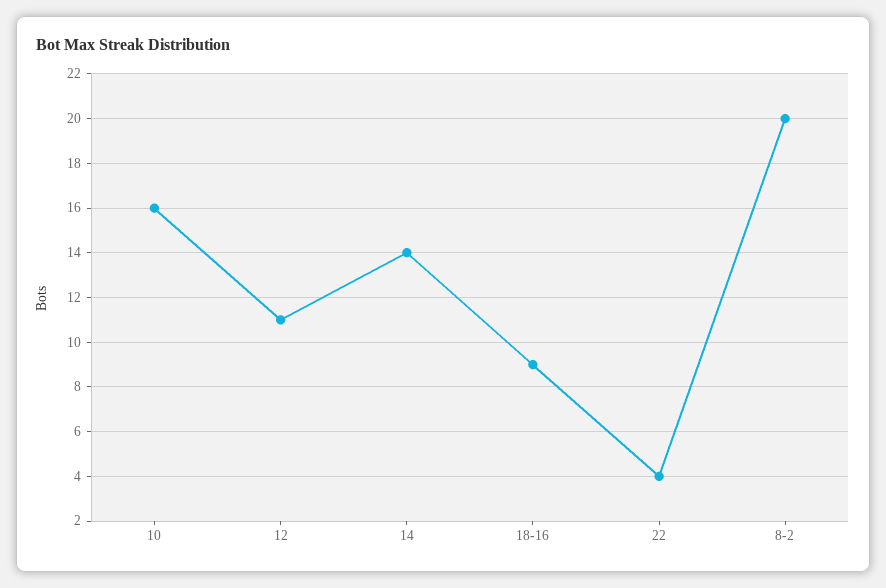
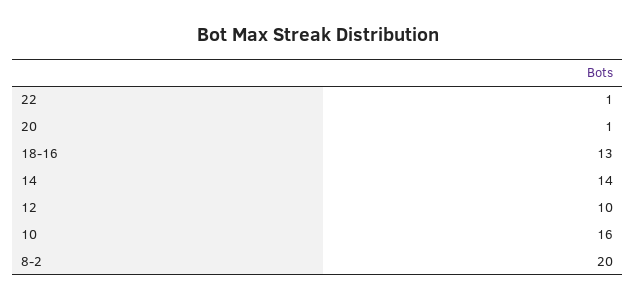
  {
    "10": 16,
-   "12": 11,
+   "12": 10,
    "14": 14,
-   "18-16": 9,
+   "18-16": 13,
-   "22": 4,
+   "22": 1,
-   "8-2": 20
+   "8-2": 20,
+   "20": 1
  }

